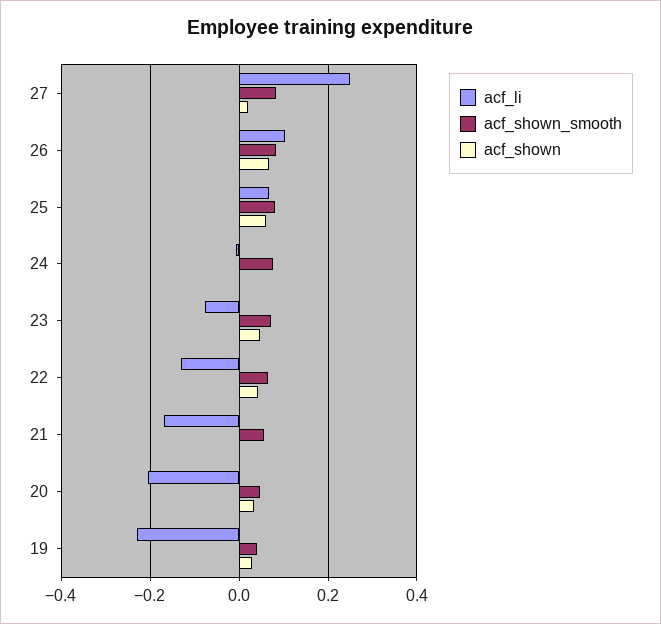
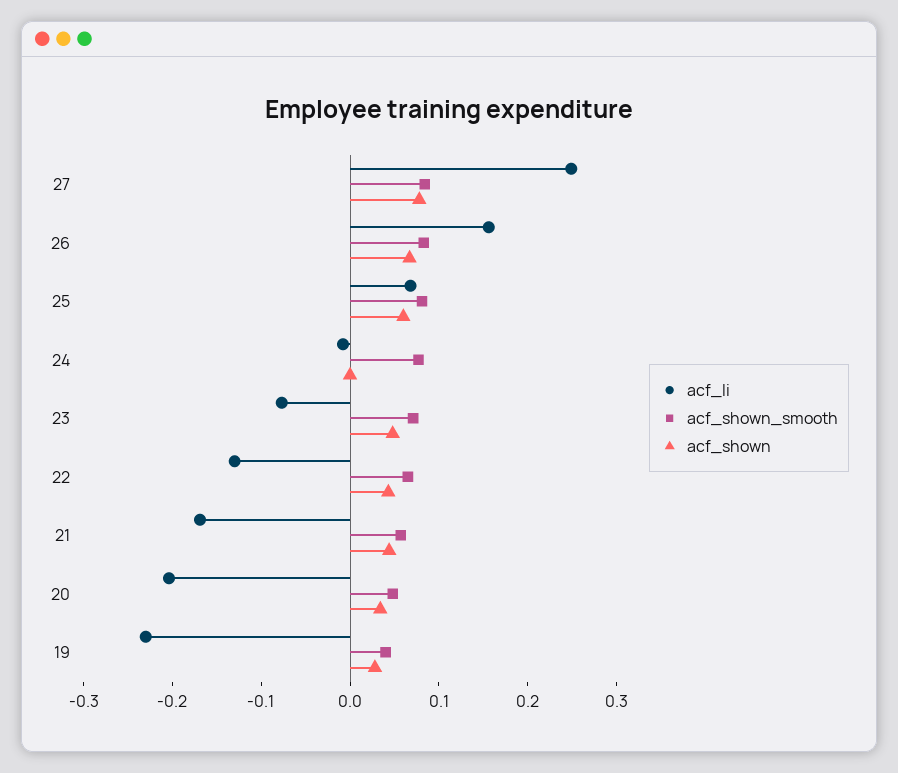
  {
    "acf_li": {
      "27": 0.24,
-     "26": 0.1,
+     "26": 0.16,
      "25": 0.06,
      "24": 0,
      "23": -0.08,
      "22": -0.14,
      "21": -0.16,
      "20": -0.2,
      "19": -0.24
    },
    "acf_shown_smooth": {
      "27": 0.08,
      "26": 0.08,
      "25": 0.08,
      "24": 0.08,
      "23": 0.08,
      "22": 0.06,
      "21": 0.06,
      "20": 0.04,
      "19": 0.04
    },
    "acf_shown": {
-     "27": 0.02,
+     "27": 0.08,
      "26": 0.06,
      "25": 0.06,
      "24": 0,
      "23": 0.04,
      "22": 0.04,
-     "21": 0,
+     "21": 0.04,
      "20": 0.04,
      "19": 0.02
    }
  }

